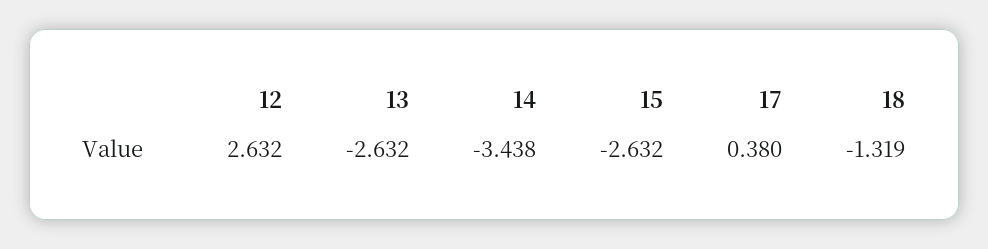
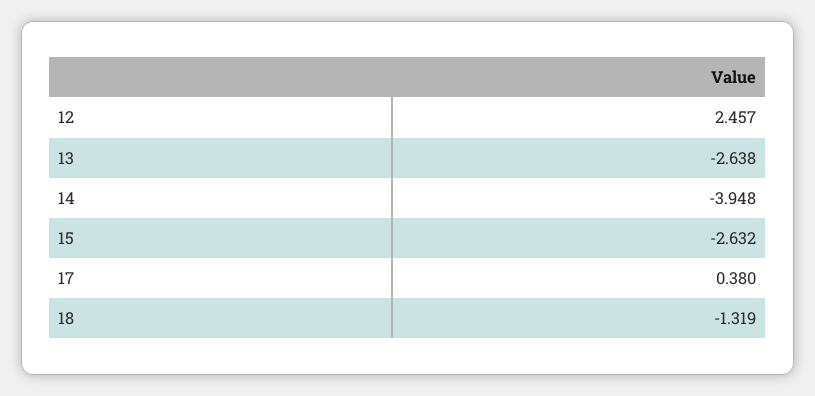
  {
-   "12": 2.632,
+   "12": 2.457,
-   "13": -2.632,
+   "13": -2.638,
-   "14": -3.438,
+   "14": -3.948,
    "15": -2.632,
    "17": 0.38,
    "18": -1.319
  }

